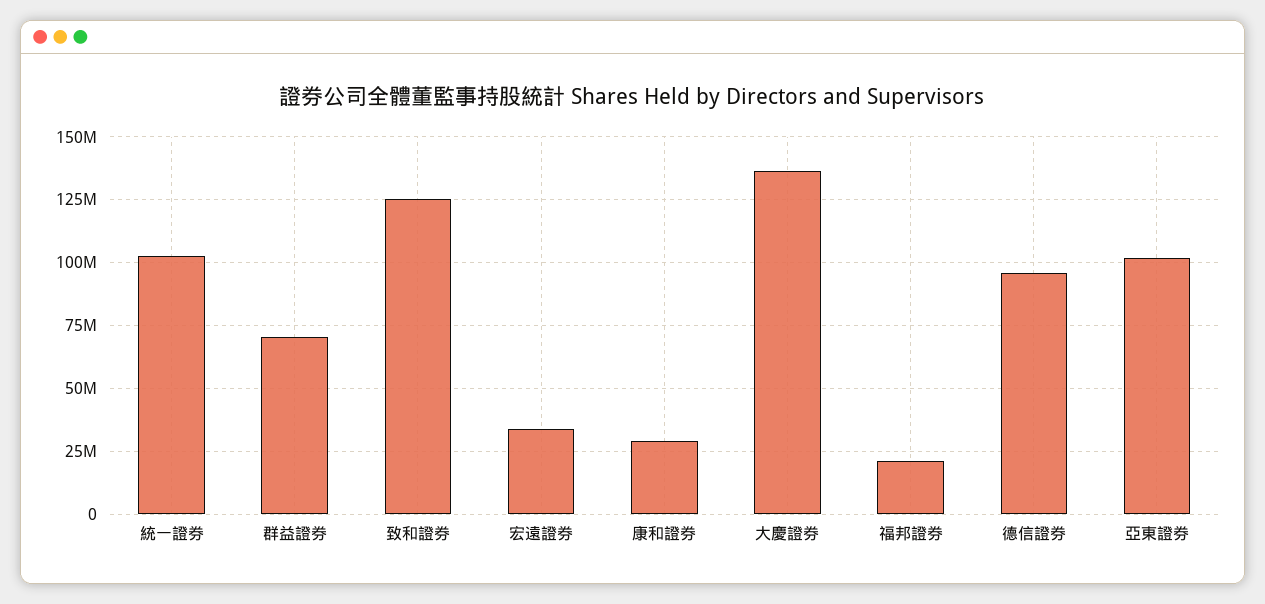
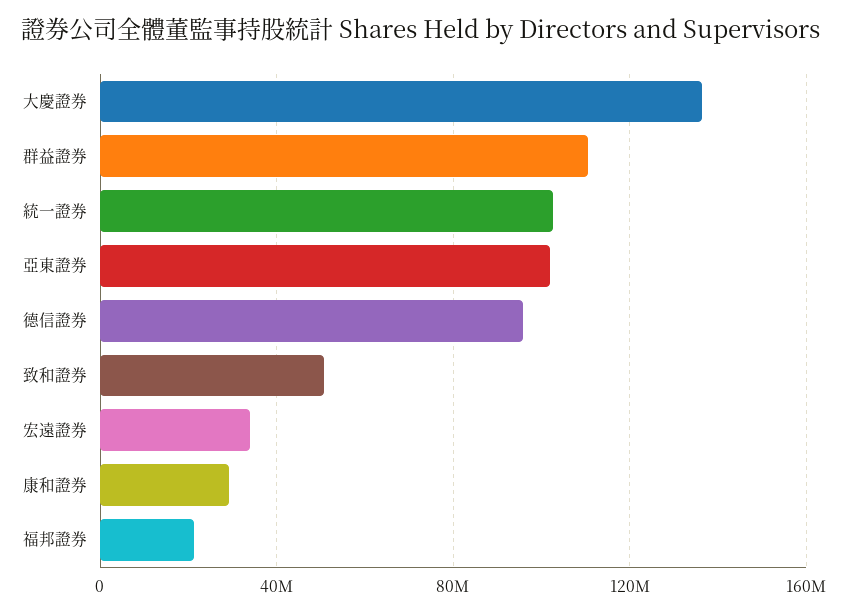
  {
    "統一證券": 102500000,
-   "群益證券": 70000000,
+   "群益證券": 110000000,
-   "致和證券": 125000000,
+   "致和證券": 50000000,
    "宏遠證券": 35000000,
    "康和證券": 30000000,
    "大慶證券": 137500000,
    "福邦證券": 22500000,
    "德信證券": 95000000,
    "亞東證券": 102500000
  }

